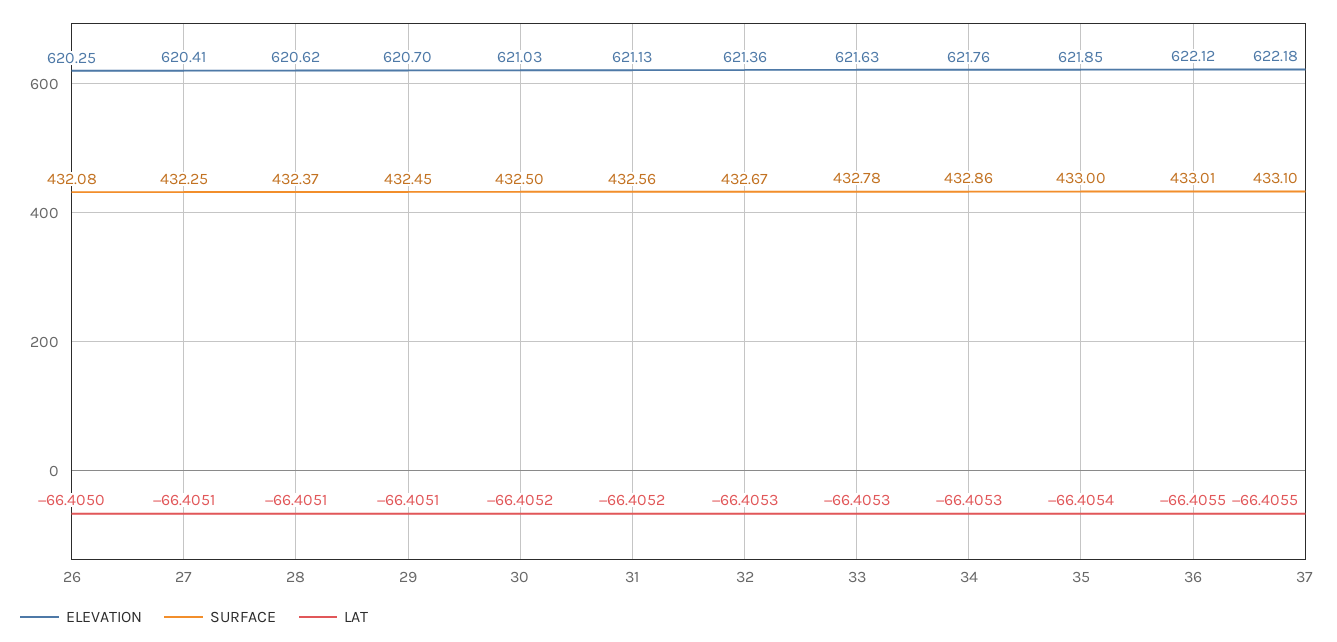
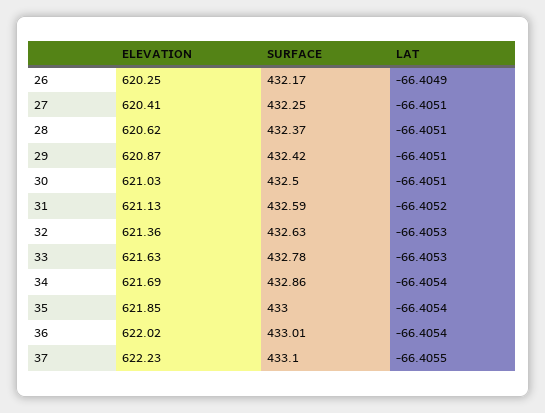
  {
    "ELEVATION": {
      "26": 620.25,
      "27": 620.41,
      "28": 620.62,
-     "29": 620.7,
+     "29": 620.87,
      "30": 621.03,
      "31": 621.13,
      "32": 621.36,
      "33": 621.63,
-     "34": 621.76,
+     "34": 621.69,
      "35": 621.85,
-     "36": 622.12,
+     "36": 622.02,
-     "37": 622.18
+     "37": 622.23
    },
    "SURFACE": {
-     "26": 432.08,
+     "26": 432.17,
      "27": 432.25,
      "28": 432.37,
-     "29": 432.45,
+     "29": 432.42,
      "30": 432.5,
-     "31": 432.56,
+     "31": 432.59,
-     "32": 432.67,
+     "32": 432.63,
      "33": 432.78,
      "34": 432.86,
      "35": 433,
      "36": 433.01,
      "37": 433.1
    },
    "LAT": {
-     "26": -66.405,
+     "26": -66.4049,
      "27": -66.4051,
      "28": -66.4051,
      "29": -66.4051,
-     "30": -66.4052,
+     "30": -66.4051,
      "31": -66.4052,
      "32": -66.4053,
      "33": -66.4053,
-     "34": -66.4053,
+     "34": -66.4054,
      "35": -66.4054,
-     "36": -66.4055,
+     "36": -66.4054,
      "37": -66.4055
    }
  }

